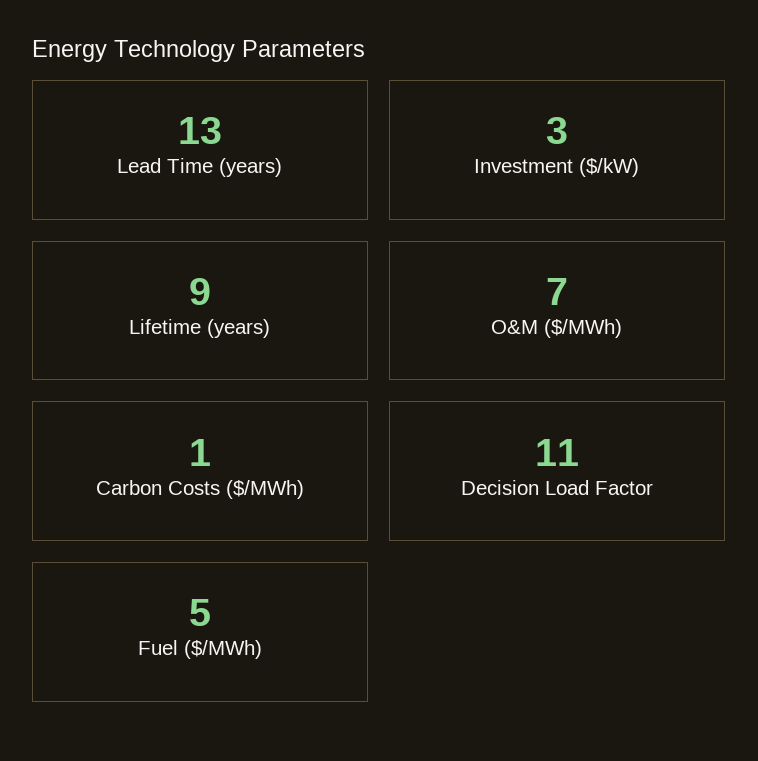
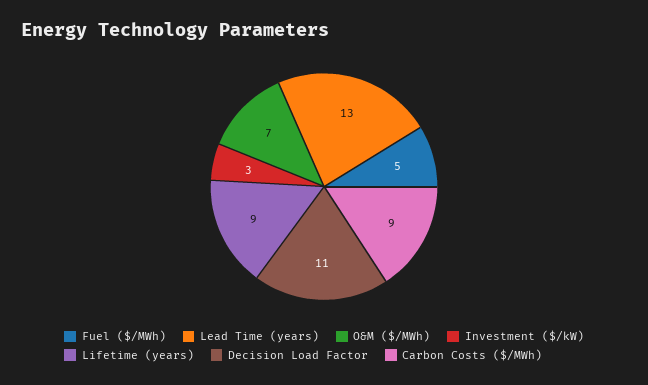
  {
    "Lead Time (years)": 13,
    "Investment ($/kW)": 3,
    "Lifetime (years)": 9,
    "O&M ($/MWh)": 7,
-   "Carbon Costs ($/MWh)": 1,
+   "Carbon Costs ($/MWh)": 9,
    "Decision Load Factor": 11,
    "Fuel ($/MWh)": 5
  }

